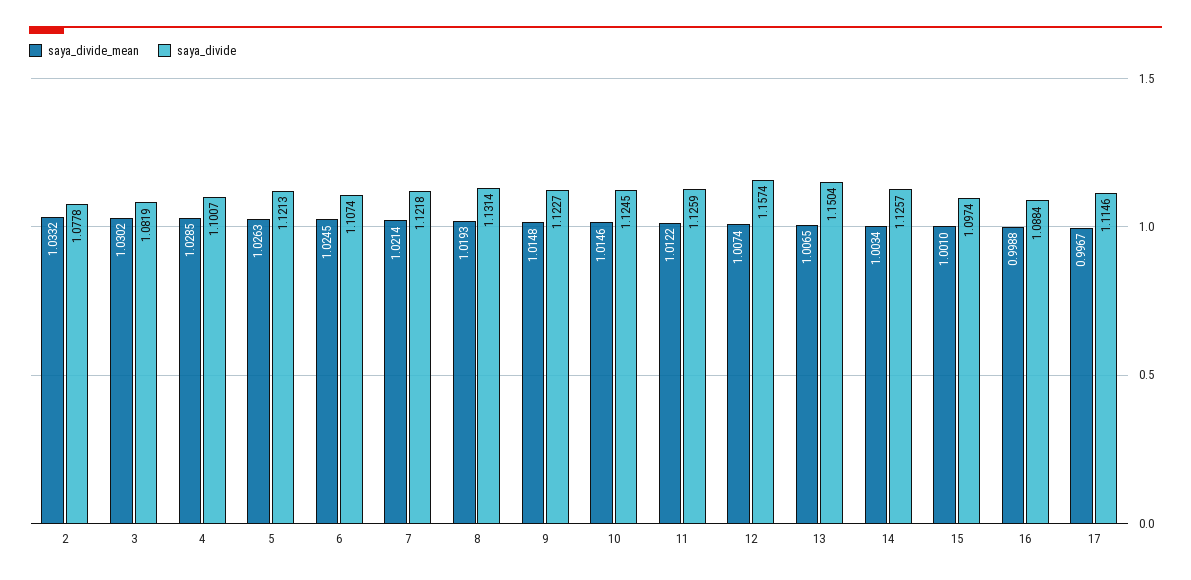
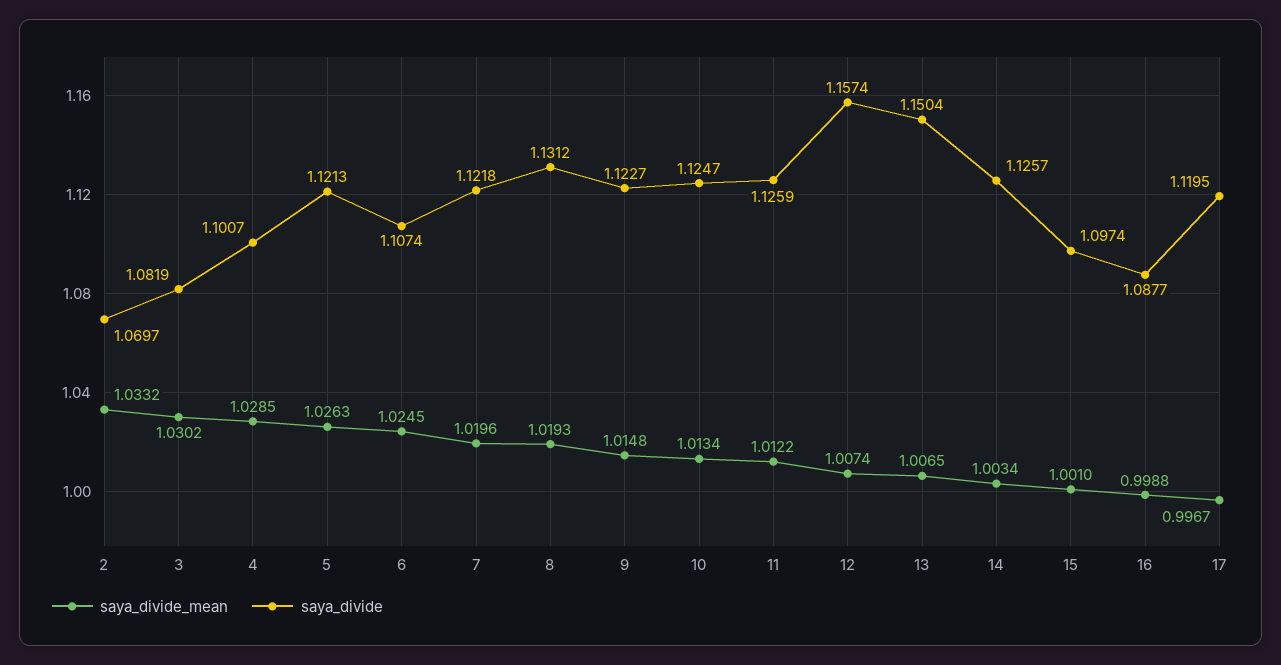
  {
    "saya_divide_mean": {
      "2": 1.0332,
      "3": 1.0302,
      "4": 1.0285,
      "5": 1.0263,
      "6": 1.0245,
-     "7": 1.0214,
+     "7": 1.0196,
      "8": 1.0193,
      "9": 1.0148,
-     "10": 1.0146,
+     "10": 1.0134,
      "11": 1.0122,
      "12": 1.0074,
      "13": 1.0065,
      "14": 1.0034,
      "15": 1.001,
      "16": 0.9988,
      "17": 0.9967
    },
    "saya_divide": {
-     "2": 1.0778,
+     "2": 1.0697,
      "3": 1.0819,
      "4": 1.1007,
      "5": 1.1213,
      "6": 1.1074,
      "7": 1.1218,
-     "8": 1.1314,
+     "8": 1.1312,
      "9": 1.1227,
-     "10": 1.1245,
+     "10": 1.1247,
      "11": 1.1259,
      "12": 1.1574,
      "13": 1.1504,
      "14": 1.1257,
      "15": 1.0974,
-     "16": 1.0884,
+     "16": 1.0877,
-     "17": 1.1146
+     "17": 1.1195
    }
  }

